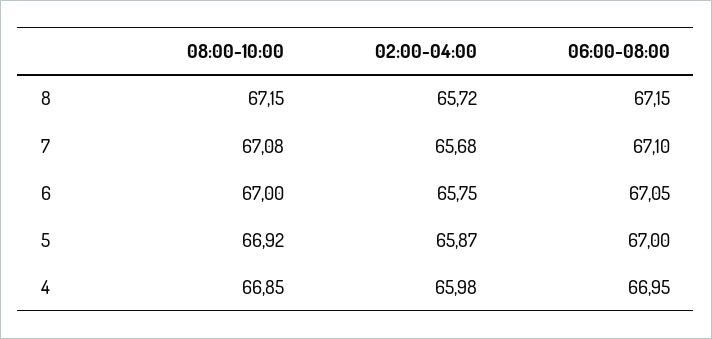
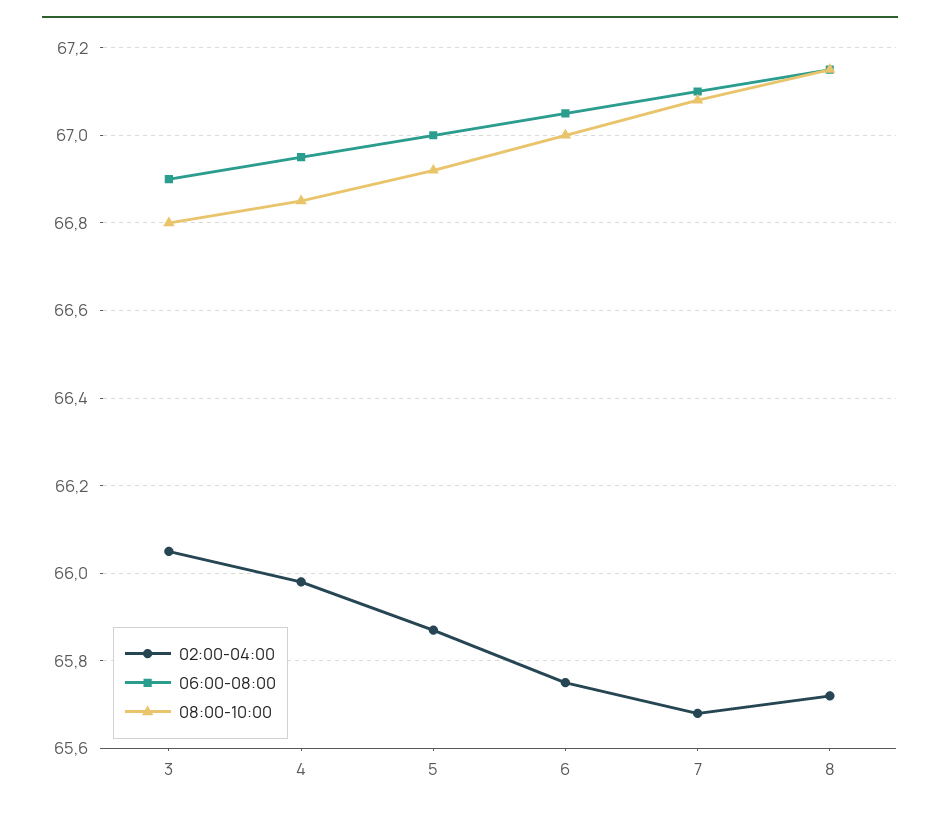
  {
    "08:00-10:00": {
      "8": 67.15,
      "7": 67.08,
      "6": 67,
      "5": 66.92,
-     "4": 66.85
+     "4": 66.85,
+     "3": 66.8
    },
    "02:00-04:00": {
      "8": 65.72,
      "7": 65.68,
      "6": 65.75,
      "5": 65.87,
-     "4": 65.98
+     "4": 65.98,
+     "3": 66.05
    },
    "06:00-08:00": {
      "8": 67.15,
      "7": 67.1,
      "6": 67.05,
      "5": 67,
-     "4": 66.95
+     "4": 66.95,
+     "3": 66.9
    }
  }

